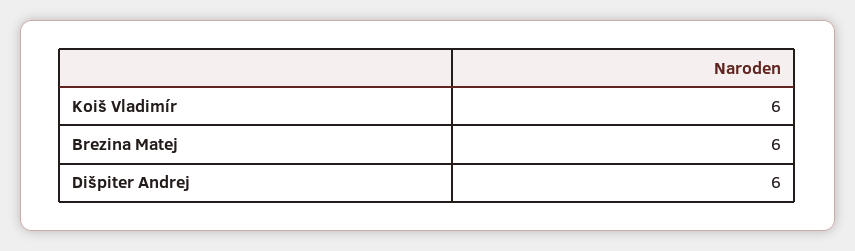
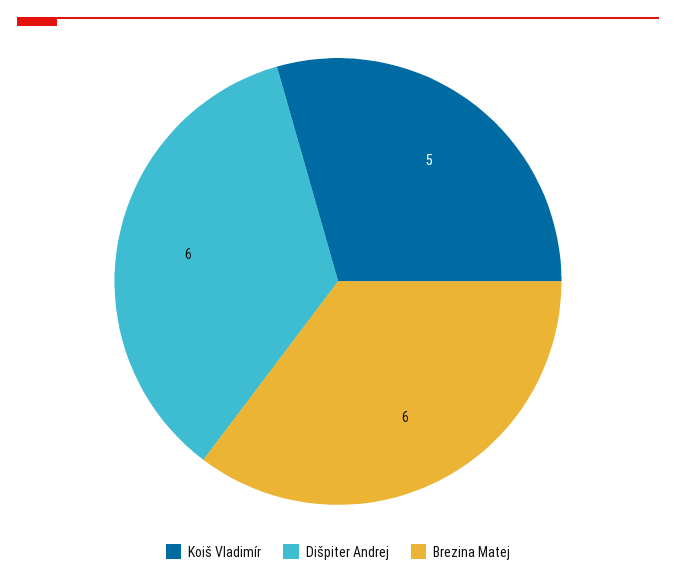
  {
-   "Koiš Vladimír": 6,
+   "Koiš Vladimír": 5,
    "Brezina Matej": 6,
    "Dišpiter Andrej": 6
  }

